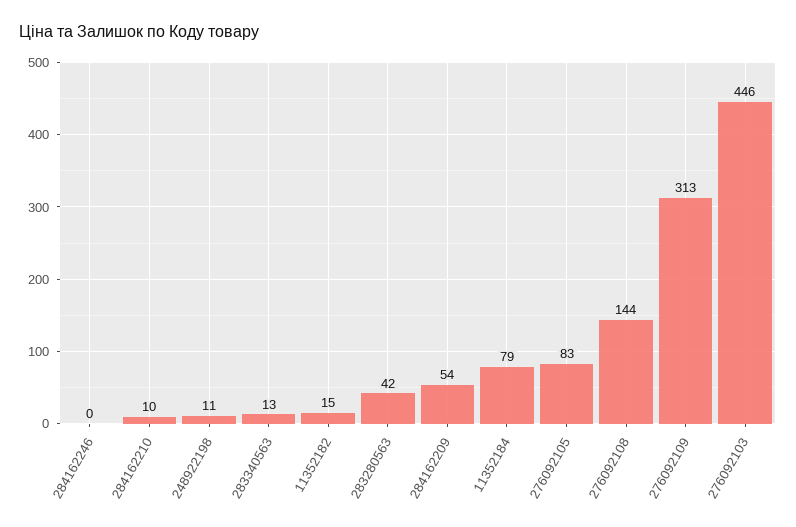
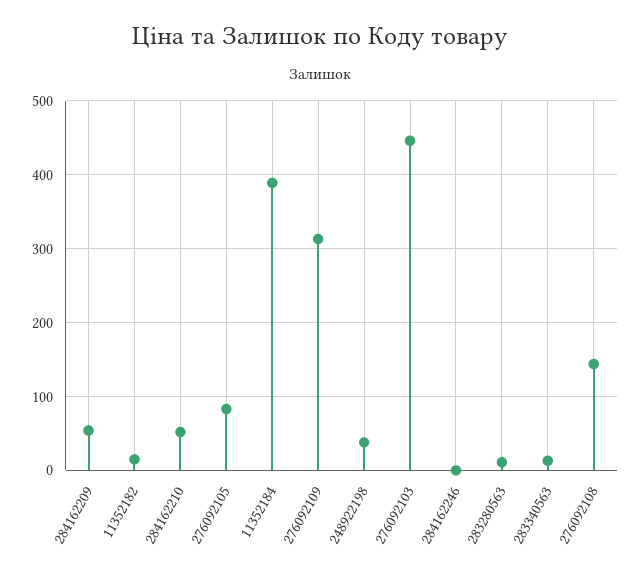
  {
    "284162246": 0,
-   "284162210": 10,
+   "284162210": 50,
-   "248922198": 11,
+   "248922198": 40,
    "283340563": 13,
    "11352182": 15,
-   "283280563": 42,
+   "283280563": 10,
    "284162209": 54,
-   "11352184": 79,
+   "11352184": 390,
    "276092105": 83,
    "276092108": 144,
    "276092109": 313,
    "276092103": 446
  }

